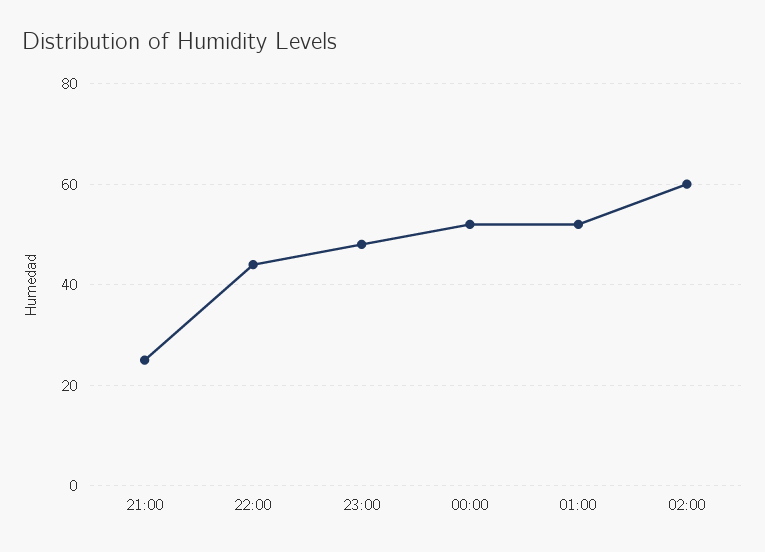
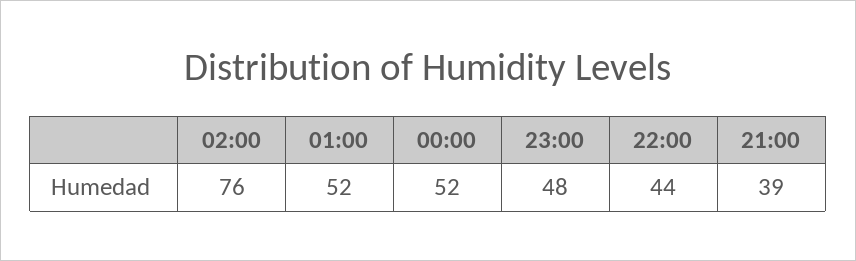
  {
-   "21:00": 25,
+   "21:00": 39,
    "22:00": 44,
    "23:00": 48,
    "00:00": 52,
    "01:00": 52,
-   "02:00": 60
+   "02:00": 76
  }

